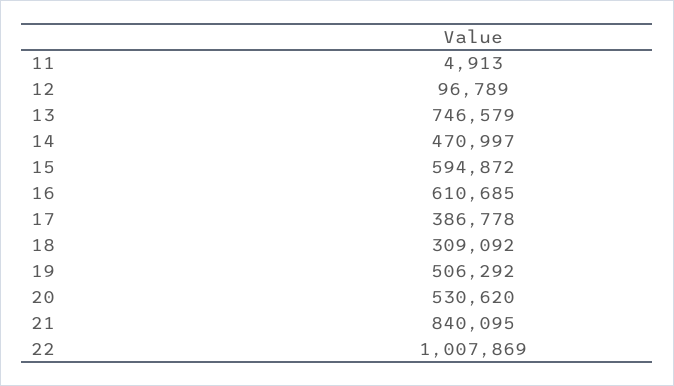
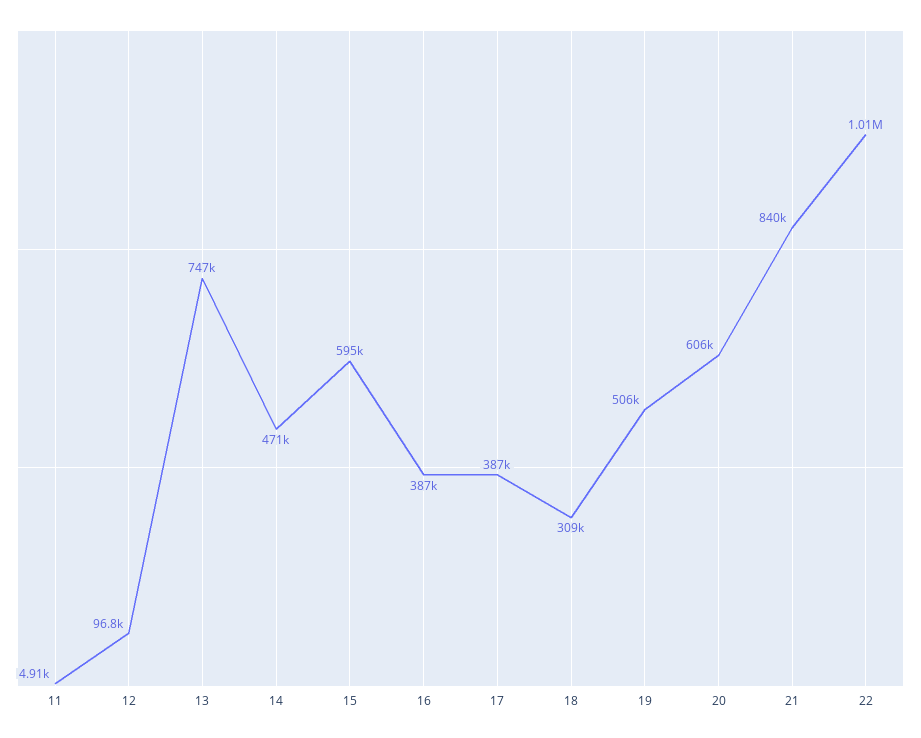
  {
    "11": 4913,
    "12": 96789,
    "13": 746579,
    "14": 470997,
    "15": 594872,
-   "16": 610685,
+   "16": 387000,
    "17": 386778,
    "18": 309092,
    "19": 506292,
-   "20": 530620,
+   "20": 606000,
    "21": 840095,
    "22": 1007869
  }

